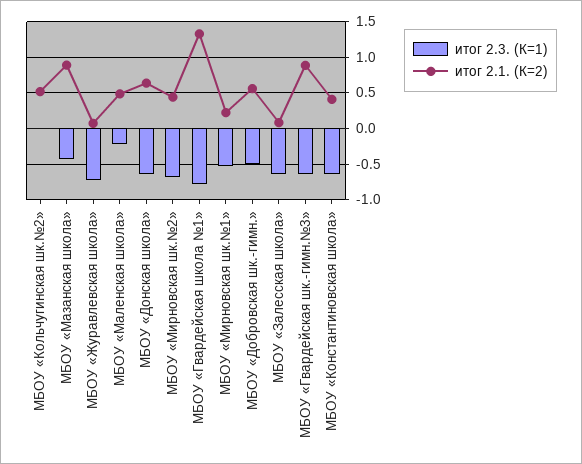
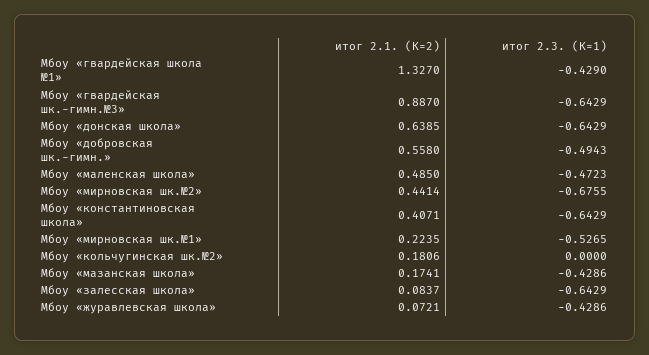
  {
    "итог 2.3. (К=1)": {
      "МБОУ «Кольчугинская шк.№2»": 0,
      "МБОУ «Мазанская школа»": -0.4286,
-     "МБОУ «Журавлевская школа»": -0.7,
+     "МБОУ «Журавлевская школа»": -0.4286,
-     "МБОУ «Маленская школа»": -0.2,
+     "МБОУ «Маленская школа»": -0.4723,
      "МБОУ «Донская школа»": -0.6429,
      "МБОУ «Мирновская шк.№2»": -0.6755,
-     "МБОУ «Гвардейская школа №1»": -0.8,
+     "МБОУ «Гвардейская школа №1»": -0.429,
      "МБОУ «Мирновская шк.№1»": -0.5265,
      "МБОУ «Добровская шк.-гимн.»": -0.4943,
      "МБОУ «Залесская школа»": -0.6429,
      "МБОУ «Гвардейская шк.-гимн.№3»": -0.6429,
      "МБОУ «Константиновская школа»": -0.6429
    },
    "итог 2.1. (К=2)": {
-     "МБОУ «Кольчугинская шк.№2»": 0.5,
+     "МБОУ «Кольчугинская шк.№2»": 0.1806,
-     "МБОУ «Мазанская школа»": 0.9,
+     "МБОУ «Мазанская школа»": 0.1741,
      "МБОУ «Журавлевская школа»": 0.0721,
      "МБОУ «Маленская школа»": 0.485,
      "МБОУ «Донская школа»": 0.6385,
      "МБОУ «Мирновская шк.№2»": 0.4414,
      "МБОУ «Гвардейская школа №1»": 1.327,
      "МБОУ «Мирновская шк.№1»": 0.2235,
      "МБОУ «Добровская шк.-гимн.»": 0.558,
      "МБОУ «Залесская школа»": 0.0837,
      "МБОУ «Гвардейская шк.-гимн.№3»": 0.887,
      "МБОУ «Константиновская школа»": 0.4071
    }
  }

